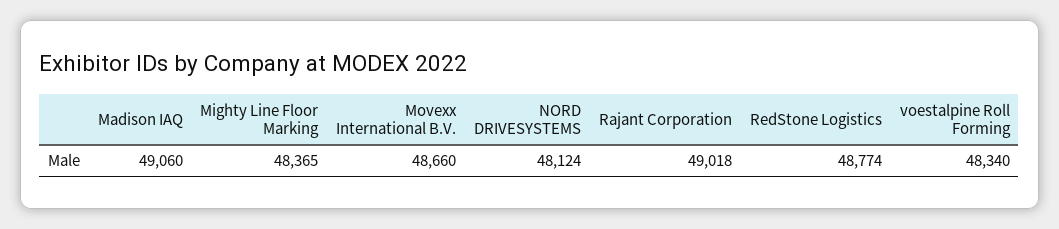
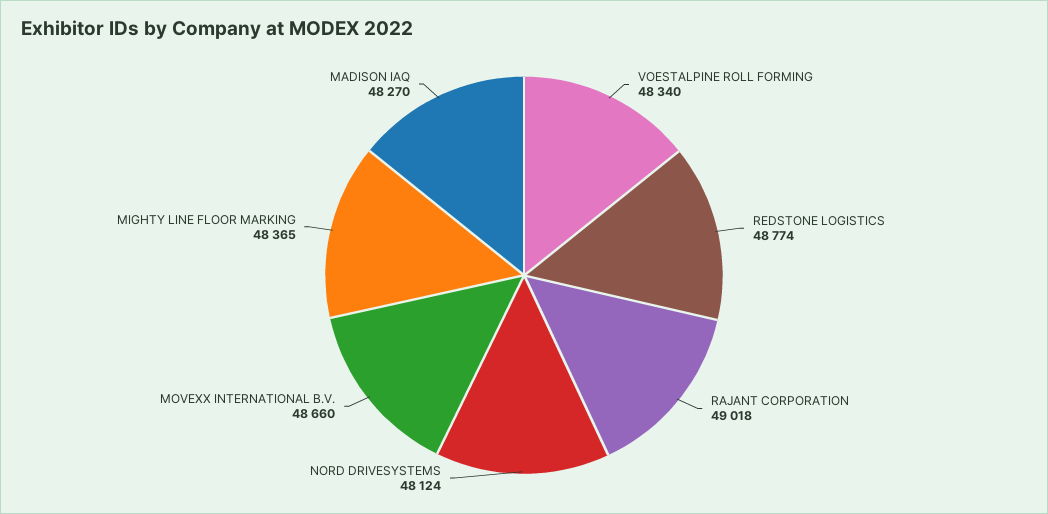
  {
-   "Madison IAQ": 49060,
+   "Madison IAQ": 48270,
    "Mighty Line Floor Marking": 48365,
    "Movexx International B.V.": 48660,
    "NORD DRIVESYSTEMS": 48124,
    "Rajant Corporation": 49018,
    "RedStone Logistics": 48774,
    "voestalpine Roll Forming": 48340
  }

